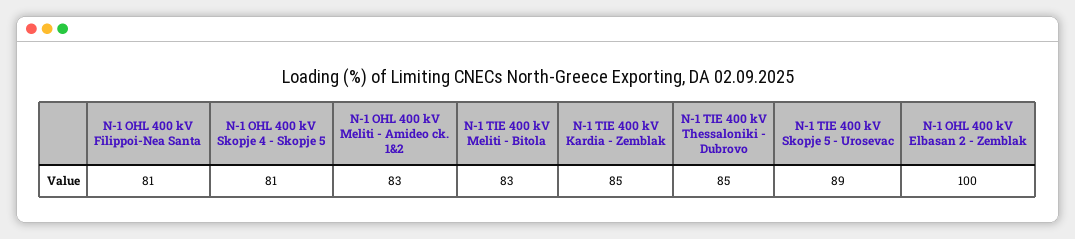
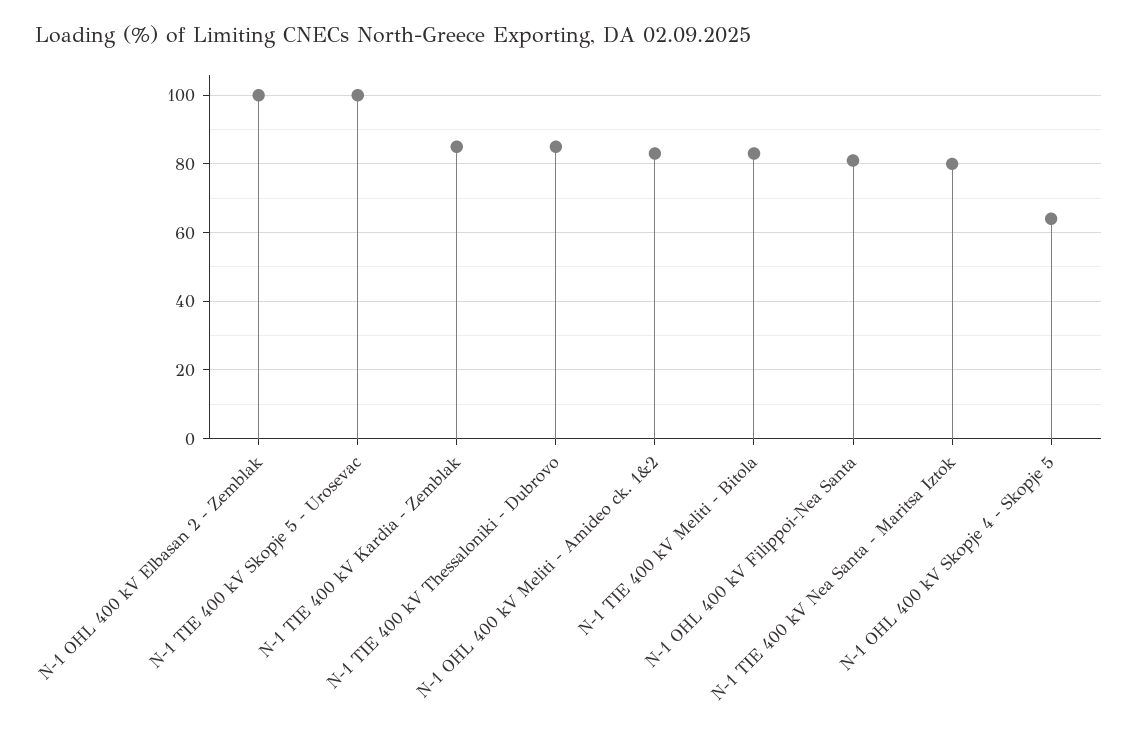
  {
    "N-1 OHL 400 kV Filippoi-Nea Santa": 81,
-   "N-1 OHL 400 kV Skopje 4 - Skopje 5": 81,
+   "N-1 OHL 400 kV Skopje 4 - Skopje 5": 65,
    "N-1 OHL 400 kV Meliti - Amideo ck. 1&2": 83,
    "N-1 TIE 400 kV Meliti - Bitola": 83,
    "N-1 TIE 400 kV Kardia - Zemblak": 85,
    "N-1 TIE 400 kV Thessaloniki - Dubrovo": 85,
-   "N-1 TIE 400 kV Skopje 5 - Urosevac": 89,
+   "N-1 TIE 400 kV Skopje 5 - Urosevac": 100,
-   "N-1 OHL 400 kV Elbasan 2 - Zemblak": 100
+   "N-1 OHL 400 kV Elbasan 2 - Zemblak": 100,
+   "N-1 TIE 400 kV Nea Santa - Maritsa Iztok": 80
  }

